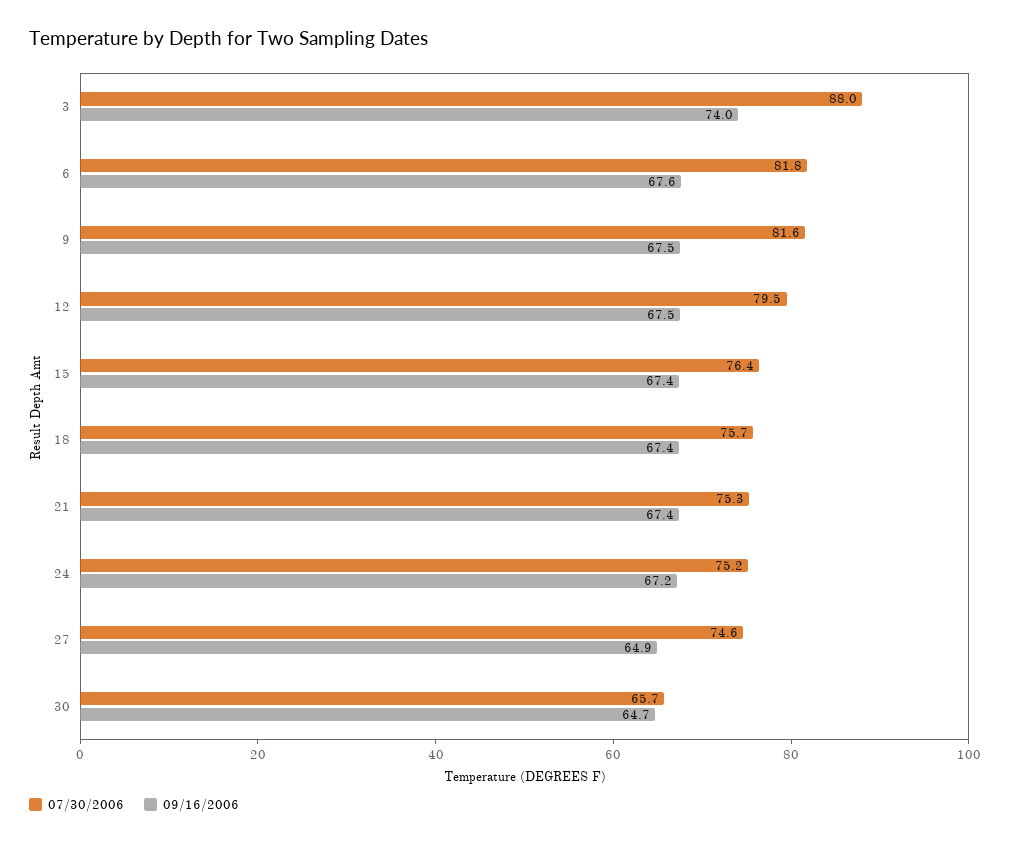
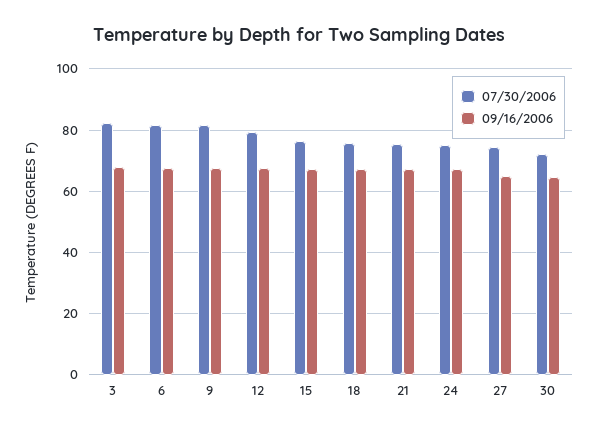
  {
    "07/30/2006": {
-     "3": 88,
+     "3": 82,
      "6": 81.8,
      "9": 81.6,
      "12": 79.5,
      "15": 76.4,
      "18": 75.7,
      "21": 75.3,
      "24": 75.2,
      "27": 74.6,
-     "30": 65.7
+     "30": 72
    },
    "09/16/2006": {
-     "3": 74,
+     "3": 68,
      "6": 67.6,
      "9": 67.5,
      "12": 67.5,
      "15": 67.4,
      "18": 67.4,
      "21": 67.4,
      "24": 67.2,
      "27": 64.9,
      "30": 64.7
    }
  }

